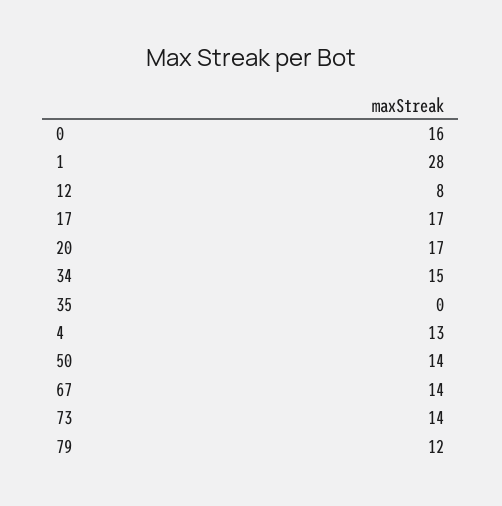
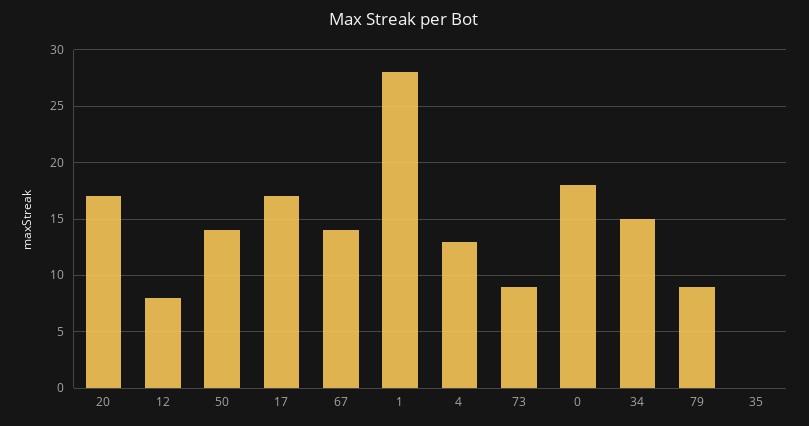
  {
-   "0": 16,
+   "0": 18,
    "1": 28,
    "12": 8,
    "17": 17,
    "20": 17,
    "34": 15,
    "35": 0,
    "4": 13,
    "50": 14,
    "67": 14,
-   "73": 14,
+   "73": 9,
-   "79": 12
+   "79": 9
  }

